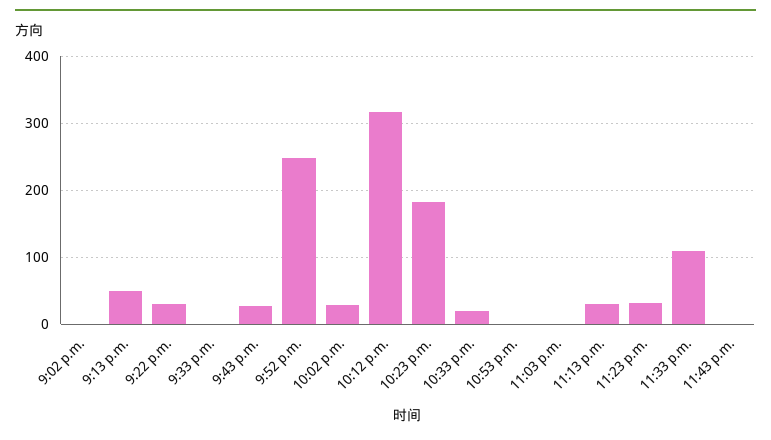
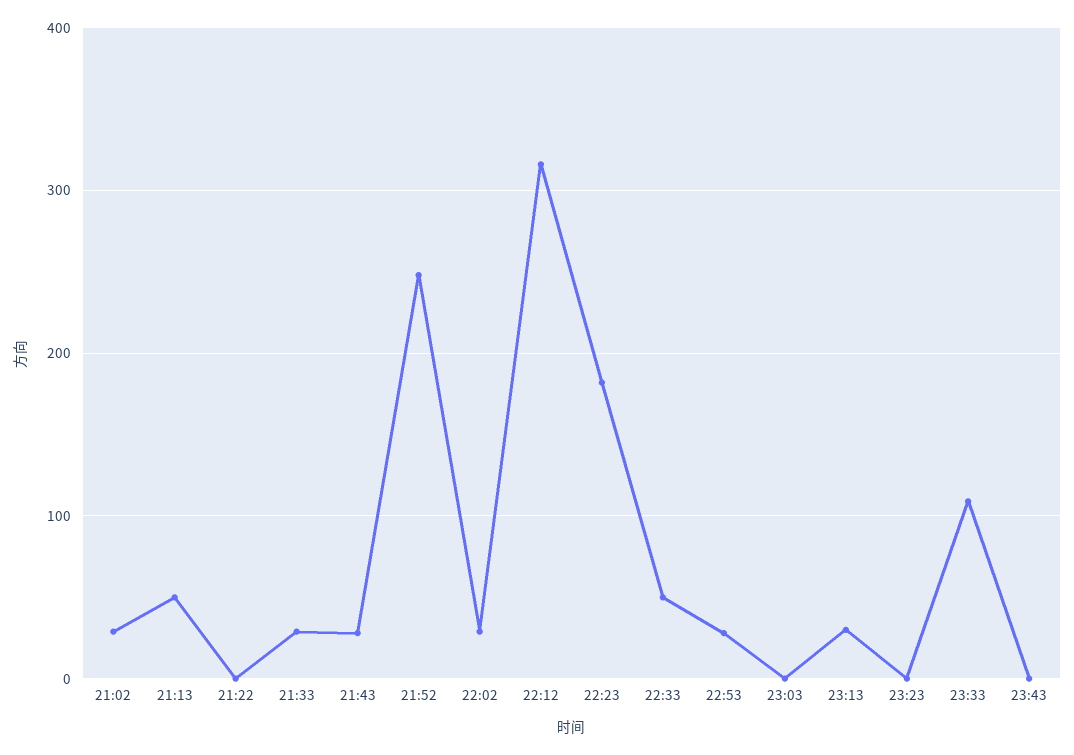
  {
-   "9:02 p.m.": 0,
+   "9:02 p.m.": 30,
    "9:13 p.m.": 50,
-   "9:22 p.m.": 30,
+   "9:22 p.m.": 0,
-   "9:33 p.m.": 0,
+   "9:33 p.m.": 30,
    "9:43 p.m.": 30,
    "9:52 p.m.": 250,
    "10:02 p.m.": 30,
    "10:12 p.m.": 320,
    "10:23 p.m.": 180,
-   "10:33 p.m.": 20,
+   "10:33 p.m.": 50,
-   "10:53 p.m.": 0,
+   "10:53 p.m.": 30,
    "11:03 p.m.": 0,
    "11:13 p.m.": 30,
-   "11:23 p.m.": 30,
+   "11:23 p.m.": 0,
    "11:33 p.m.": 110,
    "11:43 p.m.": 0
  }

